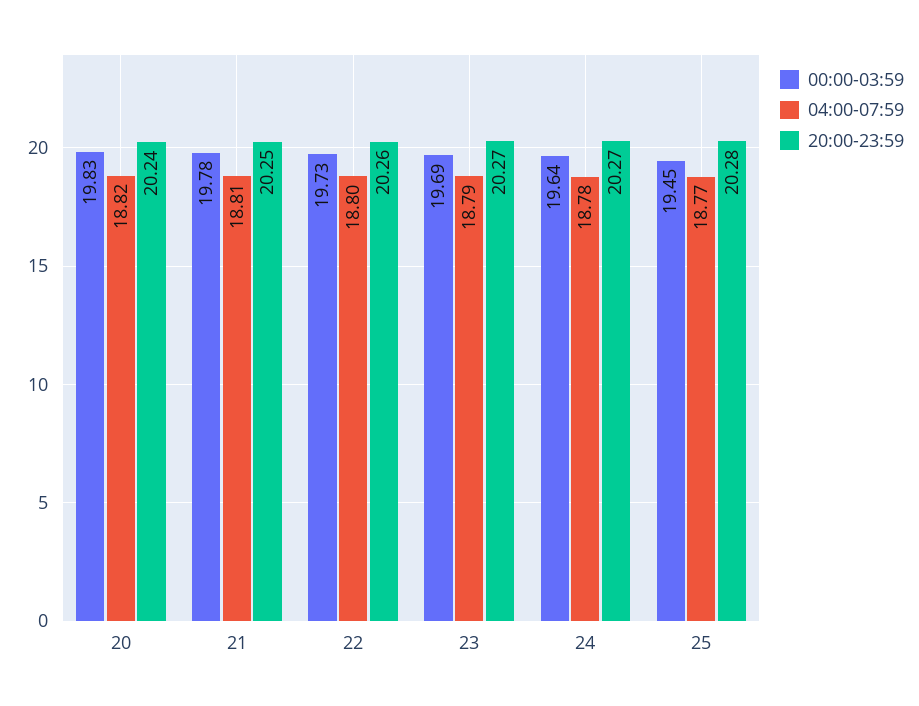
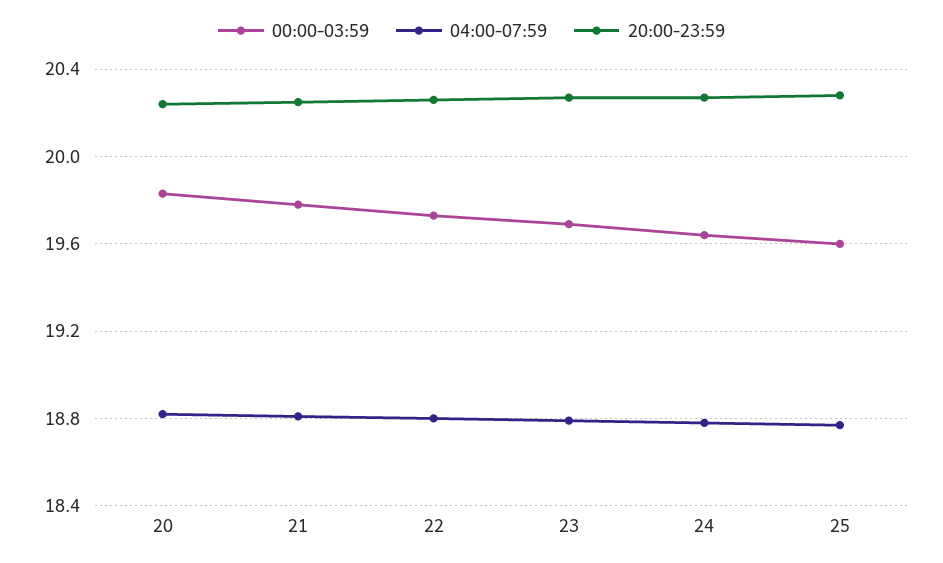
  {
    "00:00-03:59": {
      "20": 19.83,
      "21": 19.78,
      "22": 19.73,
      "23": 19.69,
      "24": 19.64,
-     "25": 19.45
+     "25": 19.6
    },
    "04:00-07:59": {
      "20": 18.82,
      "21": 18.81,
      "22": 18.8,
      "23": 18.79,
      "24": 18.78,
      "25": 18.77
    },
    "20:00-23:59": {
      "20": 20.24,
      "21": 20.25,
      "22": 20.26,
      "23": 20.27,
      "24": 20.27,
      "25": 20.28
    }
  }

